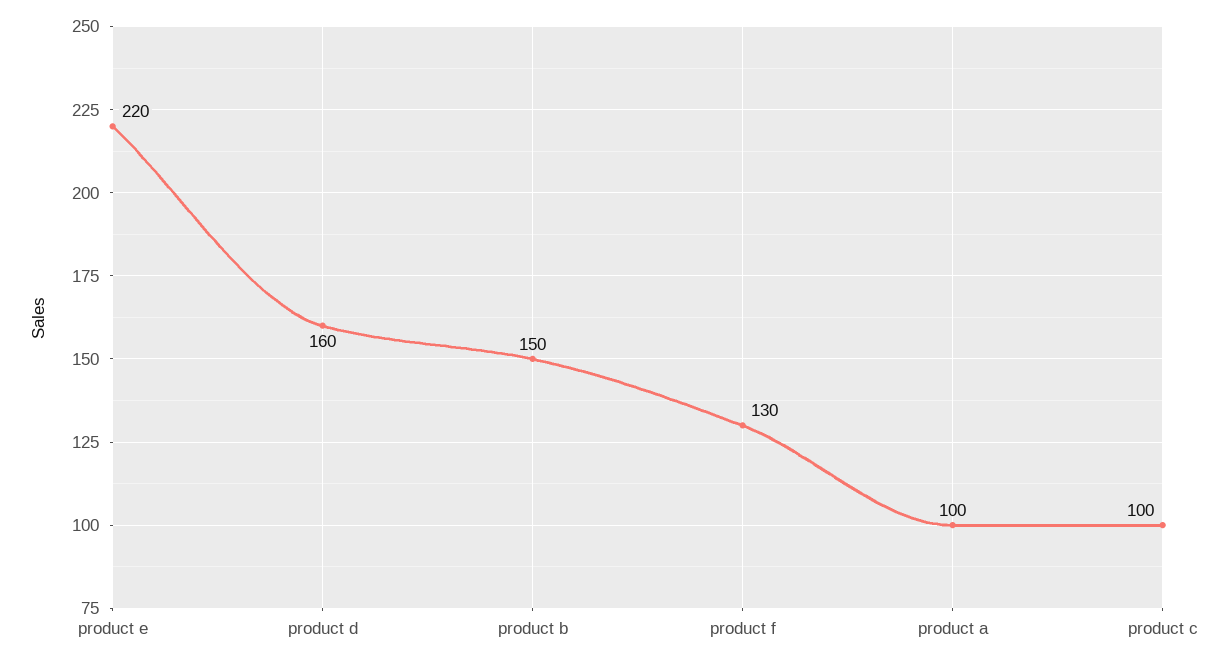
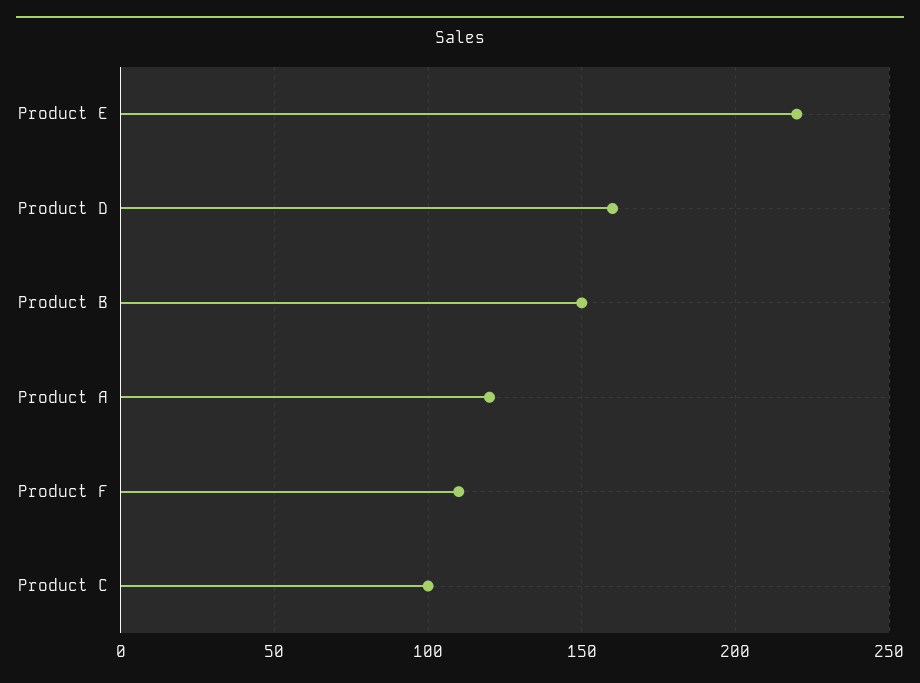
  {
    "product e": 220,
    "product d": 160,
    "product b": 150,
-   "product f": 130,
+   "product f": 110,
-   "product a": 100,
+   "product a": 120,
    "product c": 100
  }

